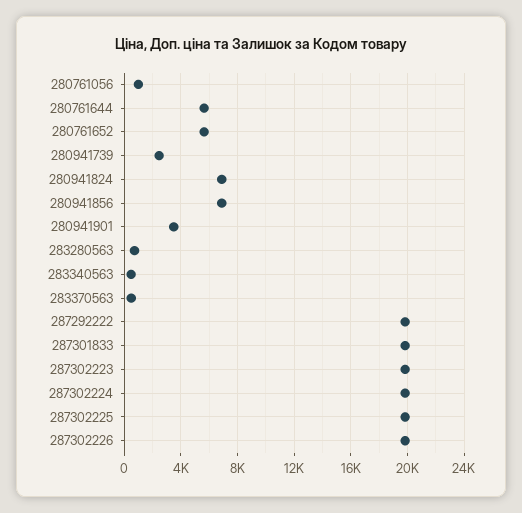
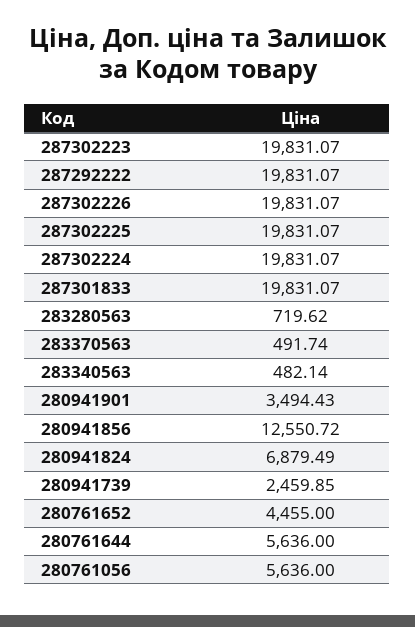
  {
-   "280761056": 1000,
+   "280761056": 5636,
    "280761644": 5636,
-   "280761652": 5500,
+   "280761652": 4455,
    "280941739": 2459.85,
    "280941824": 6879.49,
-   "280941856": 7000,
+   "280941856": 12550.72,
    "280941901": 3494.43,
    "283280563": 719.62,
    "283340563": 482.14,
    "283370563": 491.74,
    "287292222": 19831.07,
    "287301833": 19831.07,
    "287302223": 19831.07,
    "287302224": 19831.07,
    "287302225": 19831.07,
    "287302226": 19831.07
  }

